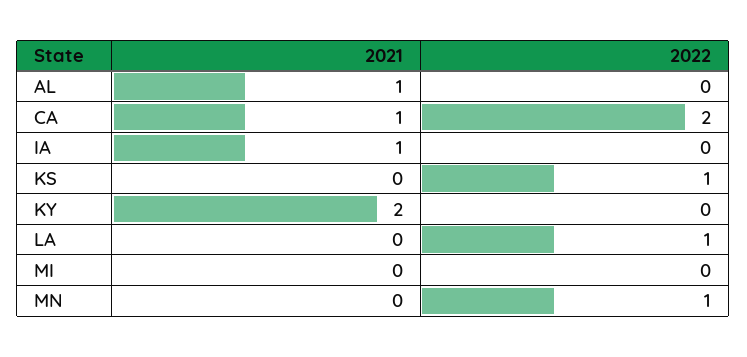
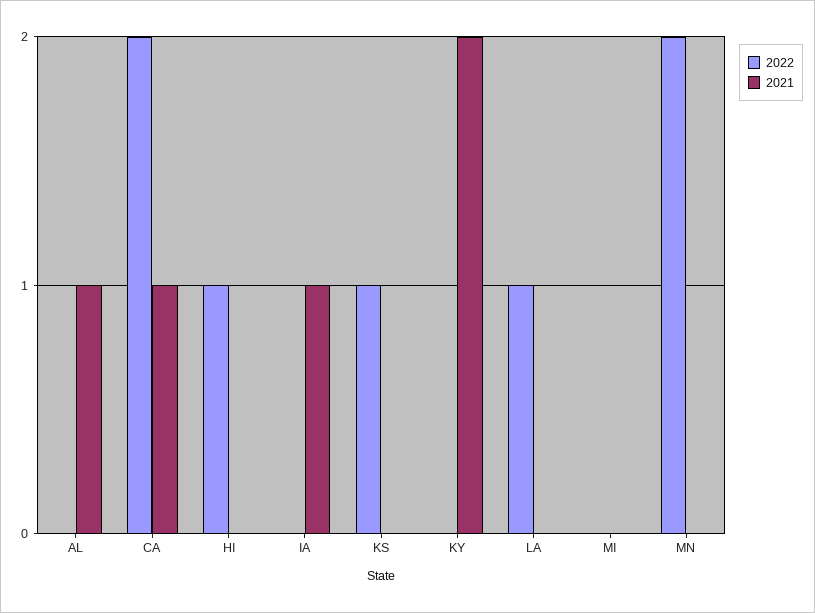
  {
    "2021": {
      "AL": 1,
      "CA": 1,
      "IA": 1,
      "KS": 0,
      "KY": 2,
      "LA": 0,
      "MI": 0,
-     "MN": 0
+     "MN": 0,
+     "HI": 0
    },
    "2022": {
      "AL": 0,
      "CA": 2,
      "IA": 0,
      "KS": 1,
      "KY": 0,
      "LA": 1,
      "MI": 0,
-     "MN": 1
+     "MN": 2,
+     "HI": 1
    }
  }

